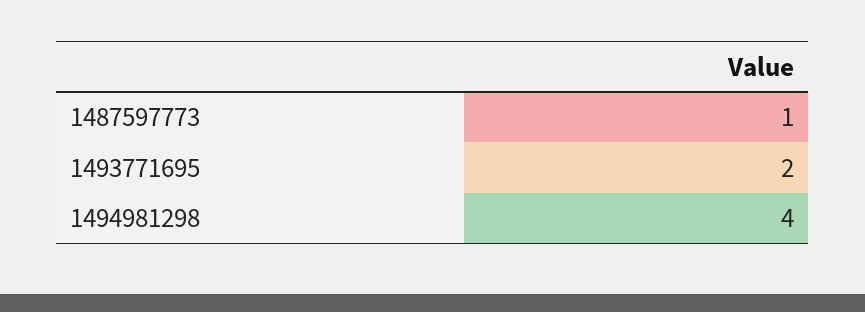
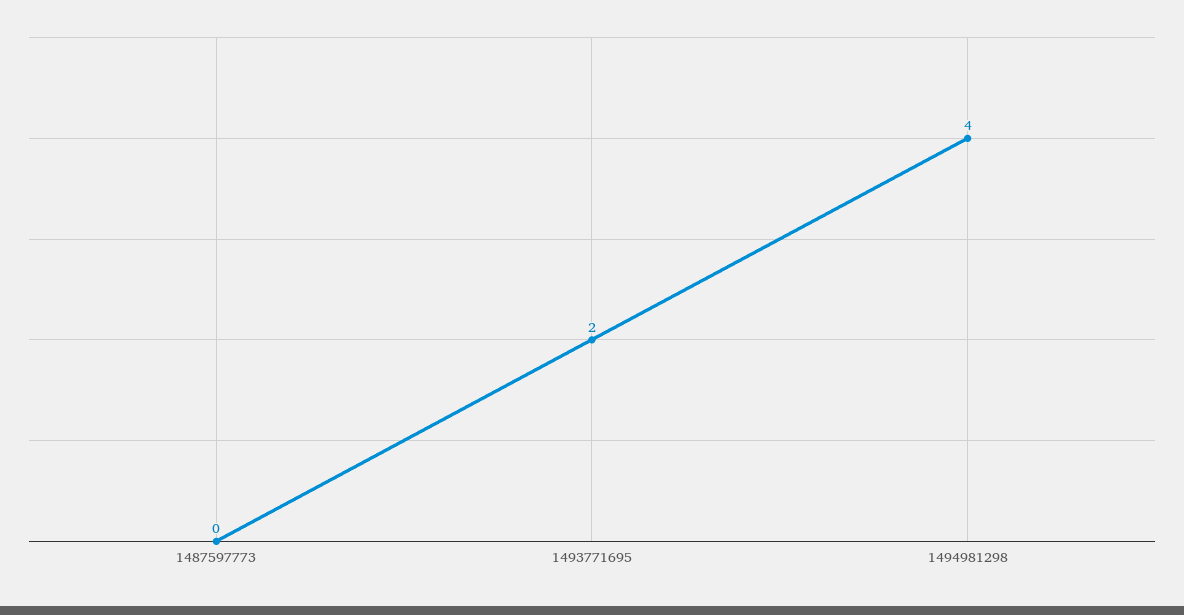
  {
-   "1487597773": 1,
+   "1487597773": 0,
    "1493771695": 2,
    "1494981298": 4
  }

